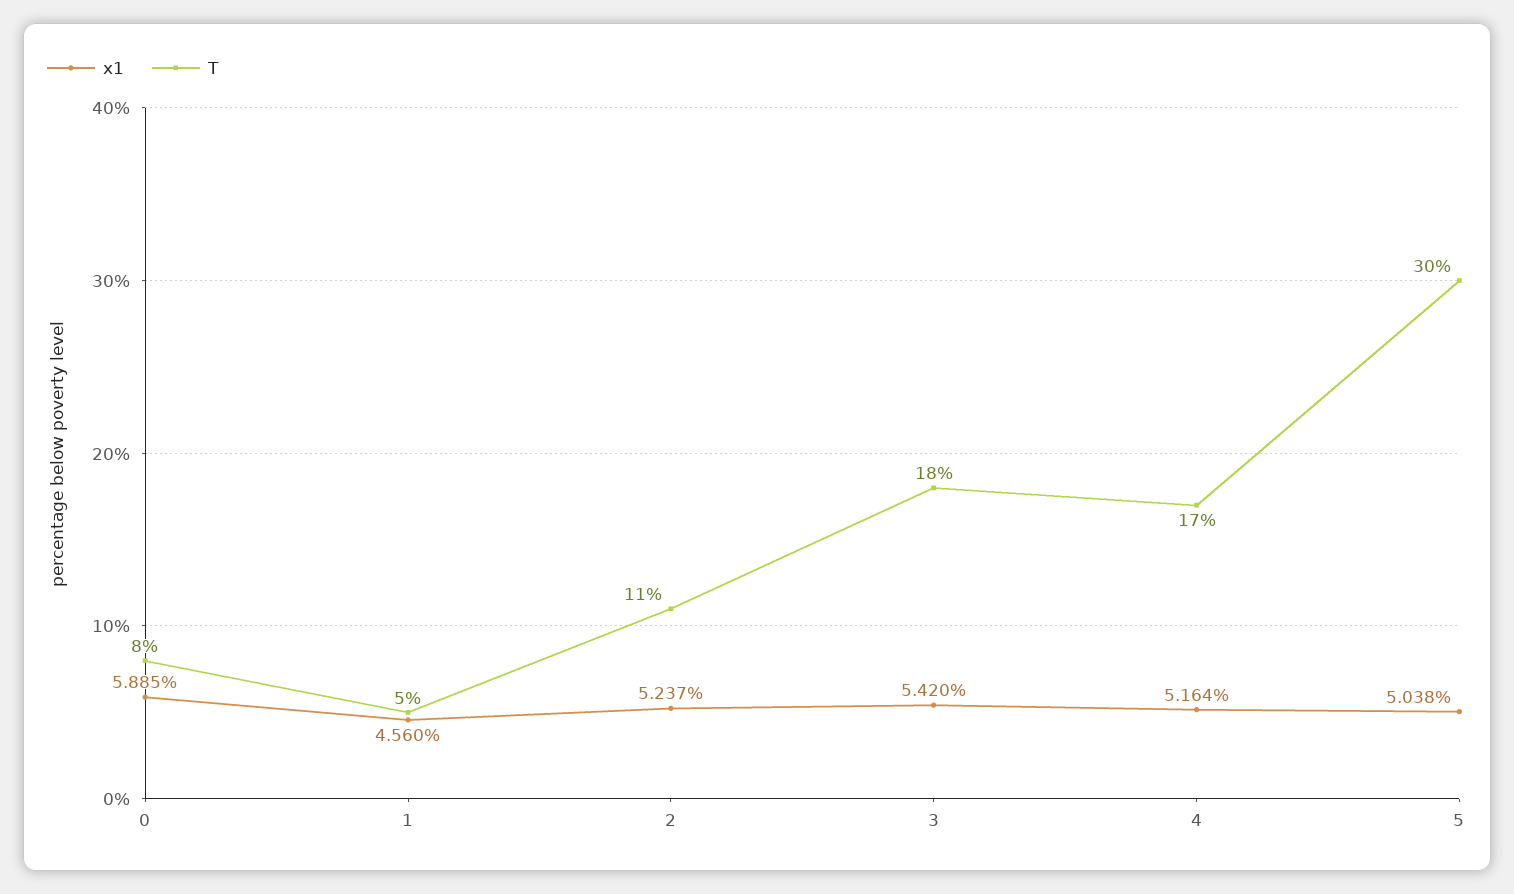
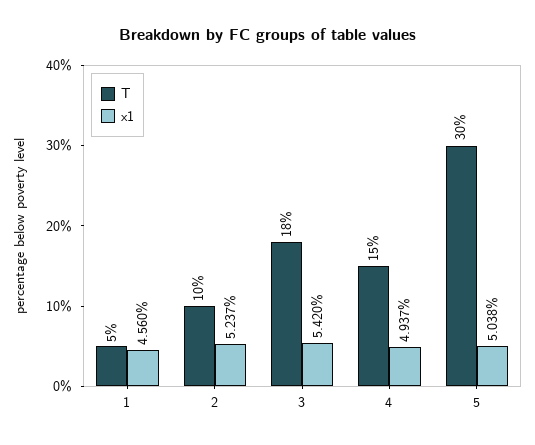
  {
    "x1": {
-     "0": 5.885,
      "1": 4.56,
      "2": 5.237,
      "3": 5.42,
-     "4": 5.164,
+     "4": 4.937,
      "5": 5.038
    },
    "T": {
-     "0": 8,
      "1": 5,
-     "2": 11,
+     "2": 10,
      "3": 18,
-     "4": 17,
+     "4": 15,
      "5": 30
    }
  }

